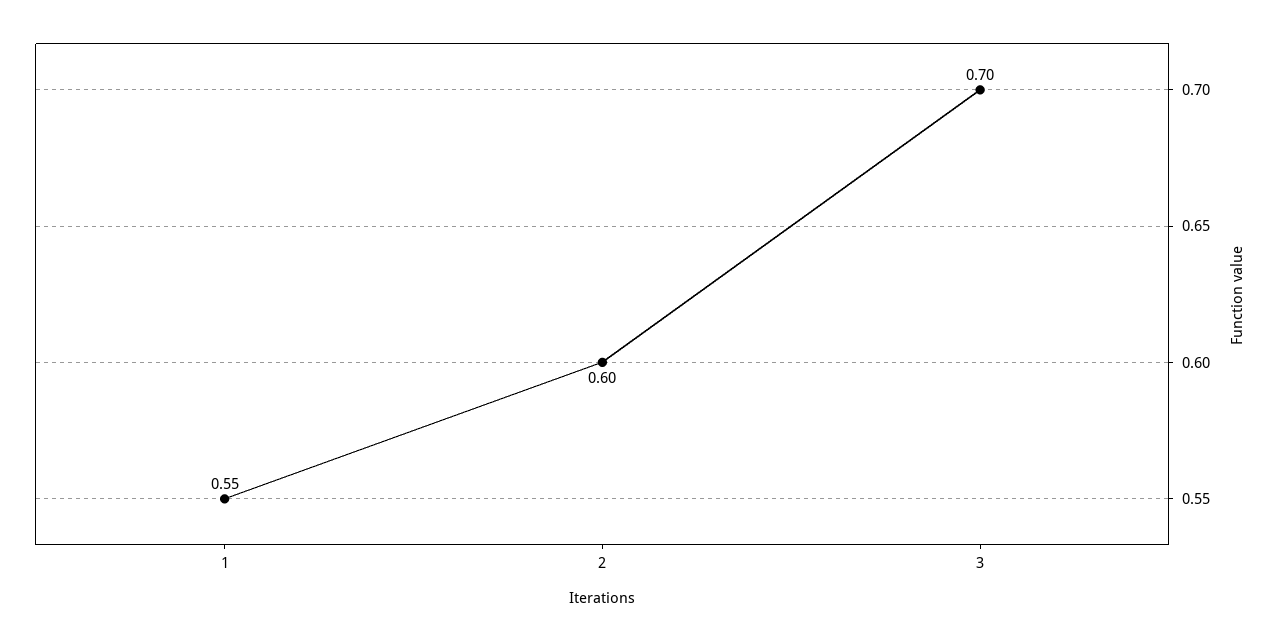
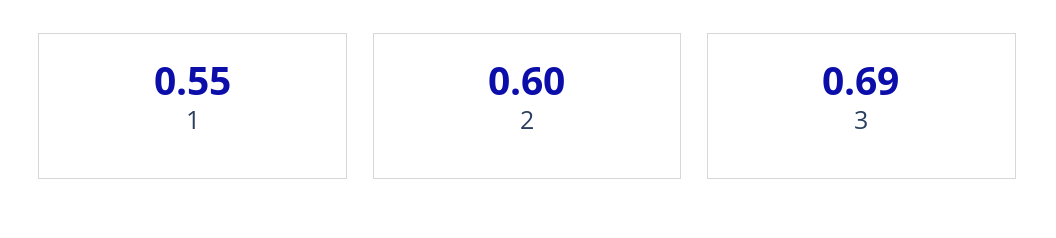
  {
    "1": 0.55,
    "2": 0.6,
-   "3": 0.7
+   "3": 0.69
  }

